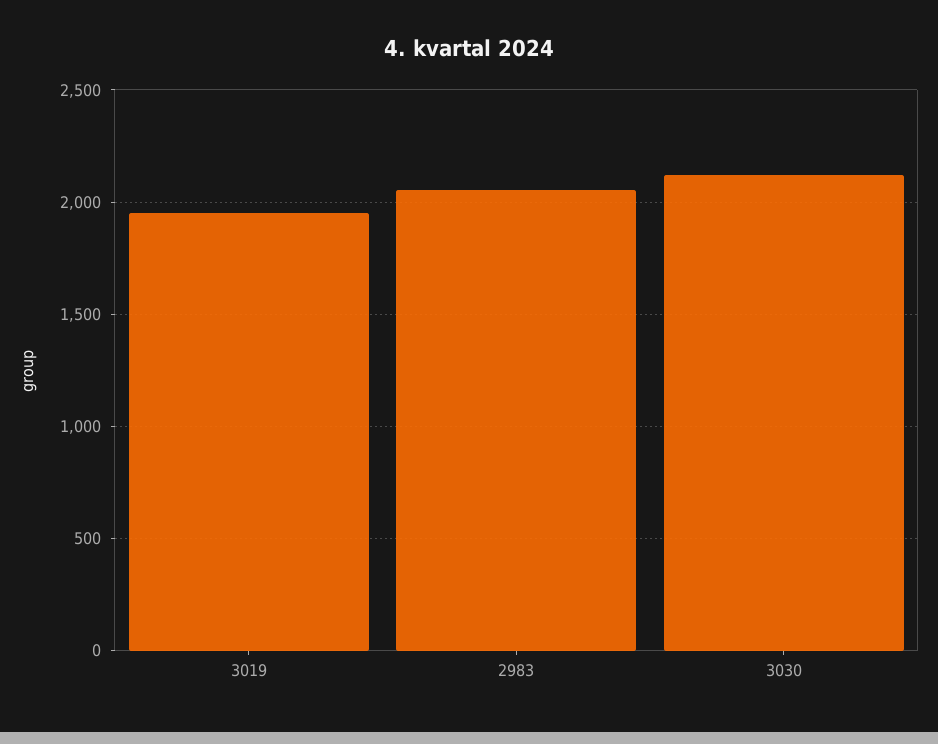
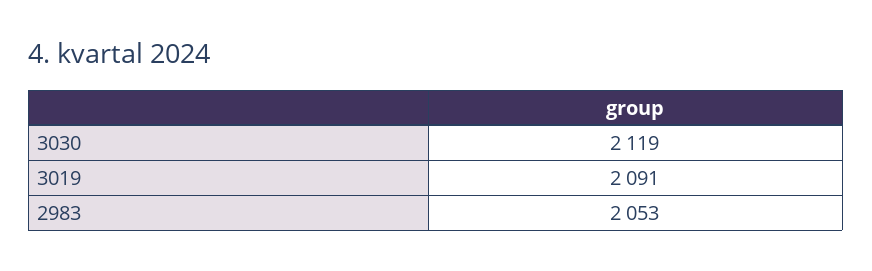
  {
-   "3019": 1950,
+   "3019": 2091,
    "2983": 2053,
    "3030": 2119
  }

